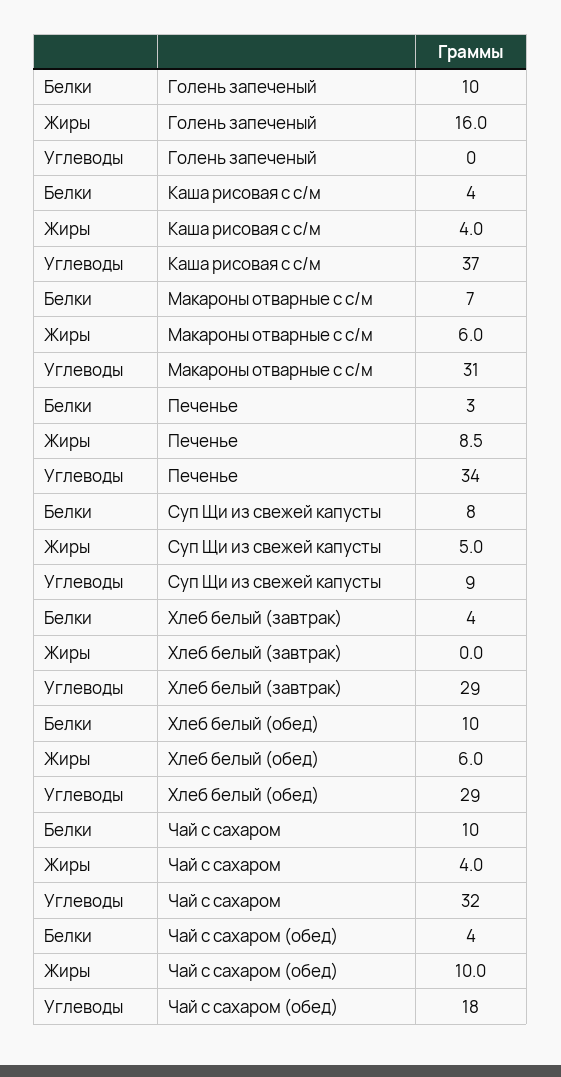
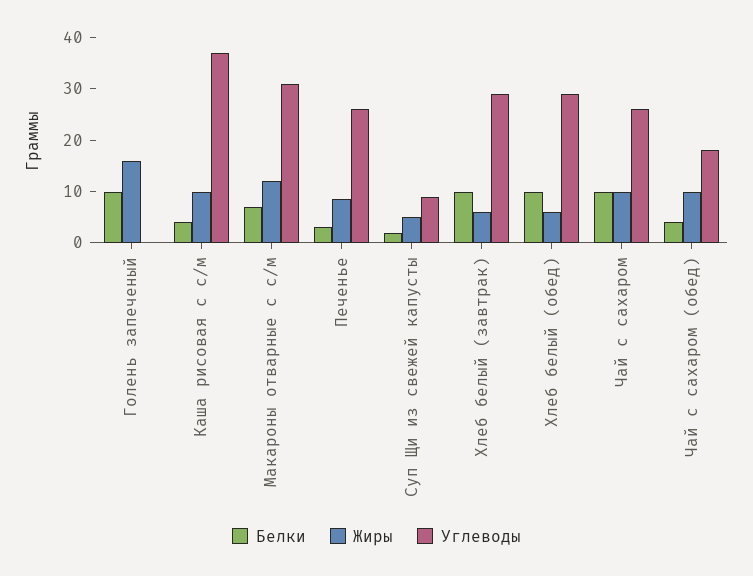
  {
    "Белки": {
      "Голень запеченый": 10,
      "Каша рисовая с с/м": 4,
      "Макароны отварные с с/м": 7,
      "Печенье": 3,
-     "Суп Щи из свежей капусты": 8,
+     "Суп Щи из свежей капусты": 2,
-     "Хлеб белый (завтрак)": 4,
+     "Хлеб белый (завтрак)": 10,
      "Хлеб белый (обед)": 10,
      "Чай с сахаром": 10,
      "Чай с сахаром (обед)": 4
    },
    "Жиры": {
      "Голень запеченый": 16,
-     "Каша рисовая с с/м": 4,
+     "Каша рисовая с с/м": 10,
-     "Макароны отварные с с/м": 6,
+     "Макароны отварные с с/м": 12,
      "Печенье": 8.5,
      "Суп Щи из свежей капусты": 5,
-     "Хлеб белый (завтрак)": 0,
+     "Хлеб белый (завтрак)": 6,
      "Хлеб белый (обед)": 6,
-     "Чай с сахаром": 4,
+     "Чай с сахаром": 10,
      "Чай с сахаром (обед)": 10
    },
    "Углеводы": {
      "Голень запеченый": 0,
      "Каша рисовая с с/м": 37,
      "Макароны отварные с с/м": 31,
-     "Печенье": 34,
+     "Печенье": 26,
      "Суп Щи из свежей капусты": 9,
      "Хлеб белый (завтрак)": 29,
      "Хлеб белый (обед)": 29,
-     "Чай с сахаром": 32,
+     "Чай с сахаром": 26,
      "Чай с сахаром (обед)": 18
    }
  }

